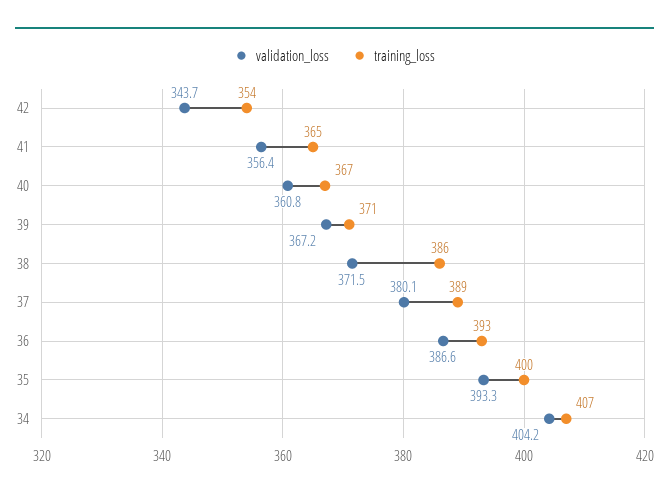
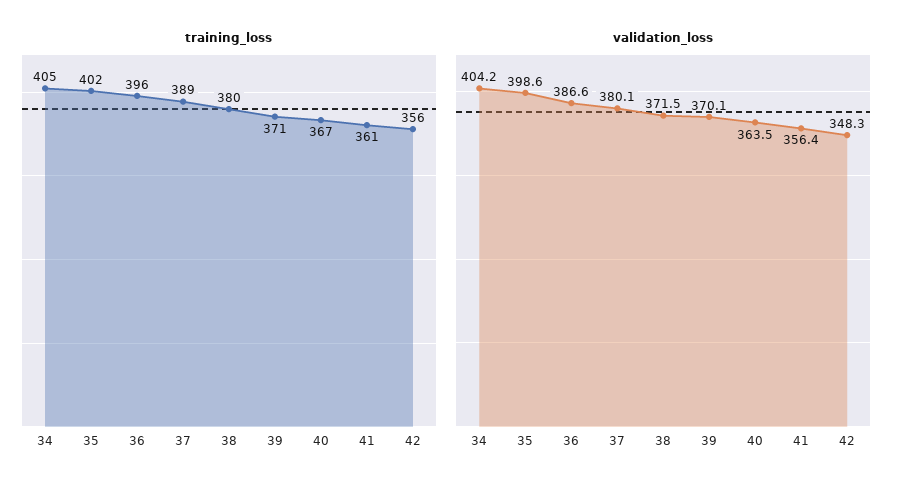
  {
    "validation_loss": {
-     "42": 343.7,
+     "42": 348.3,
      "41": 356.4,
-     "40": 360.8,
+     "40": 363.5,
-     "39": 367.2,
+     "39": 370.1,
      "38": 371.5,
      "37": 380.1,
      "36": 386.6,
-     "35": 393.3,
+     "35": 398.6,
      "34": 404.2
    },
    "training_loss": {
-     "42": 354,
+     "42": 356,
-     "41": 365,
+     "41": 361,
      "40": 367,
      "39": 371,
-     "38": 386,
+     "38": 380,
      "37": 389,
-     "36": 393,
+     "36": 396,
-     "35": 400,
+     "35": 402,
-     "34": 407
+     "34": 405
    }
  }

